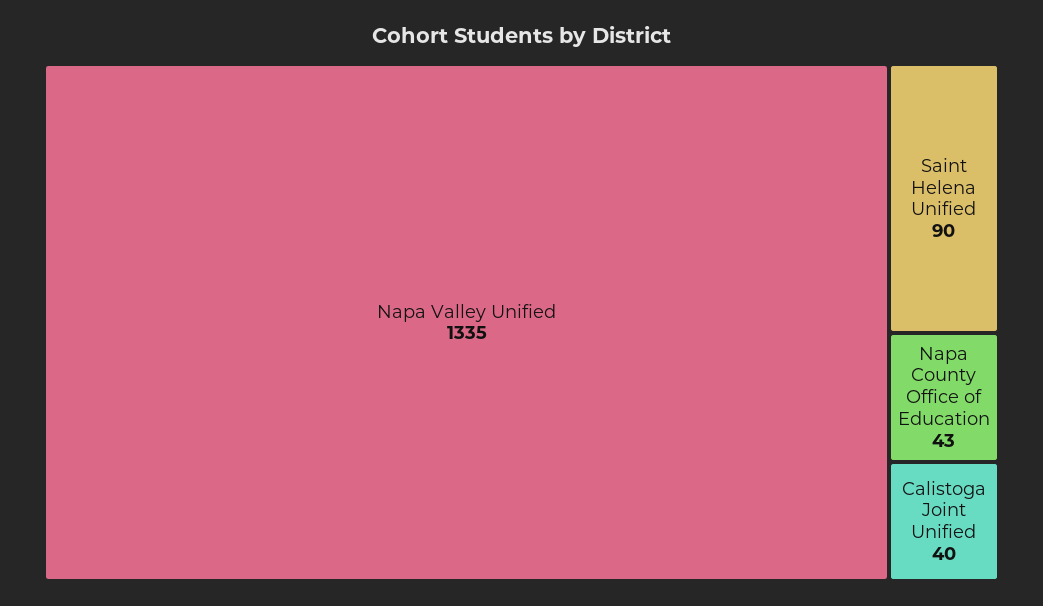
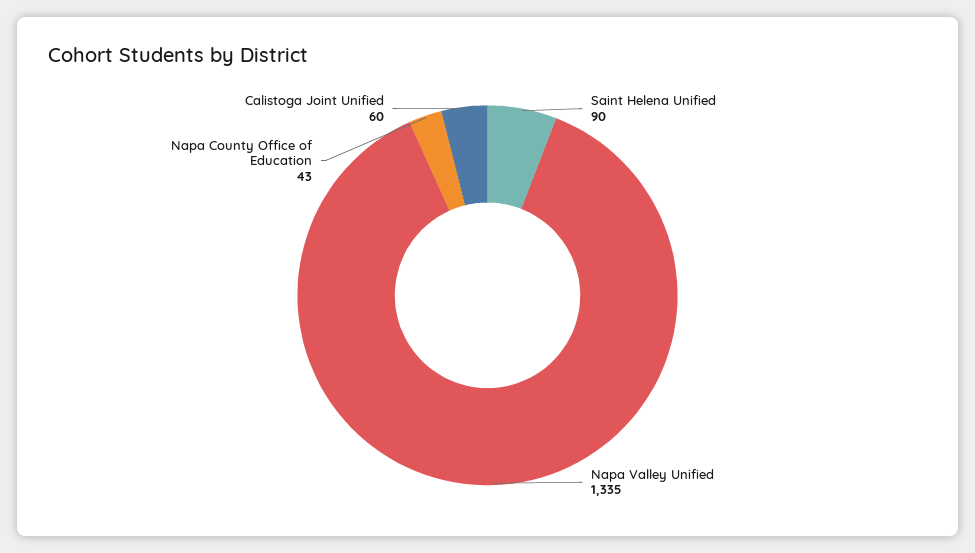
  {
    "Napa Valley Unified": 1335,
    "Saint Helena Unified": 90,
    "Napa County Office of Education": 43,
-   "Calistoga Joint Unified": 40
+   "Calistoga Joint Unified": 60
  }

